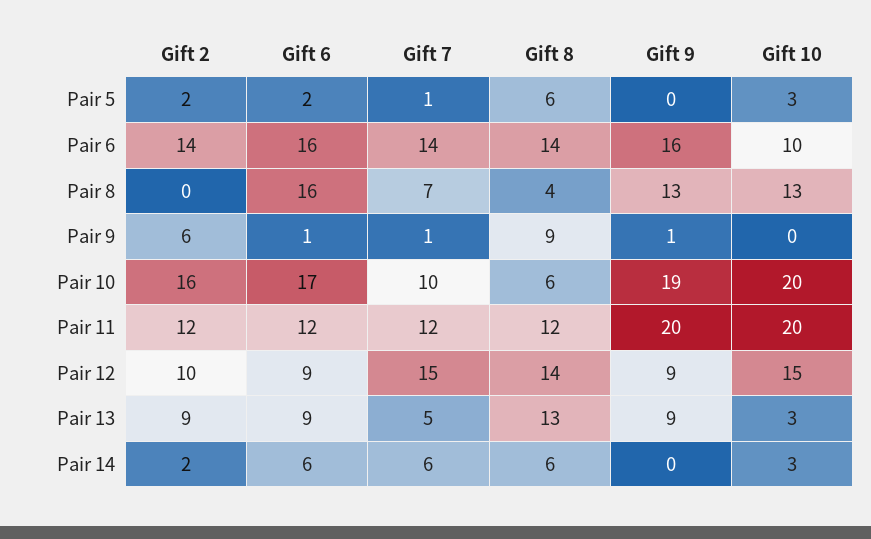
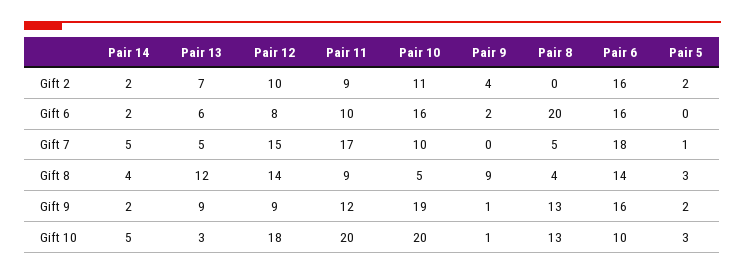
  {
    "Gift 2": {
      "Pair 5": 2,
-     "Pair 6": 14,
+     "Pair 6": 16,
      "Pair 8": 0,
-     "Pair 9": 6,
+     "Pair 9": 4,
-     "Pair 10": 16,
+     "Pair 10": 11,
-     "Pair 11": 12,
+     "Pair 11": 9,
      "Pair 12": 10,
-     "Pair 13": 9,
+     "Pair 13": 7,
      "Pair 14": 2
    },
    "Gift 6": {
-     "Pair 5": 2,
+     "Pair 5": 0,
      "Pair 6": 16,
-     "Pair 8": 16,
+     "Pair 8": 20,
-     "Pair 9": 1,
+     "Pair 9": 2,
-     "Pair 10": 17,
+     "Pair 10": 16,
-     "Pair 11": 12,
+     "Pair 11": 10,
-     "Pair 12": 9,
+     "Pair 12": 8,
-     "Pair 13": 9,
+     "Pair 13": 6,
-     "Pair 14": 6
+     "Pair 14": 2
    },
    "Gift 7": {
      "Pair 5": 1,
-     "Pair 6": 14,
+     "Pair 6": 18,
-     "Pair 8": 7,
+     "Pair 8": 5,
-     "Pair 9": 1,
+     "Pair 9": 0,
      "Pair 10": 10,
-     "Pair 11": 12,
+     "Pair 11": 17,
      "Pair 12": 15,
      "Pair 13": 5,
-     "Pair 14": 6
+     "Pair 14": 5
    },
    "Gift 8": {
-     "Pair 5": 6,
+     "Pair 5": 3,
      "Pair 6": 14,
      "Pair 8": 4,
      "Pair 9": 9,
-     "Pair 10": 6,
+     "Pair 10": 5,
-     "Pair 11": 12,
+     "Pair 11": 9,
      "Pair 12": 14,
-     "Pair 13": 13,
+     "Pair 13": 12,
-     "Pair 14": 6
+     "Pair 14": 4
    },
    "Gift 9": {
-     "Pair 5": 0,
+     "Pair 5": 2,
      "Pair 6": 16,
      "Pair 8": 13,
      "Pair 9": 1,
      "Pair 10": 19,
-     "Pair 11": 20,
+     "Pair 11": 12,
      "Pair 12": 9,
      "Pair 13": 9,
-     "Pair 14": 0
+     "Pair 14": 2
    },
    "Gift 10": {
      "Pair 5": 3,
      "Pair 6": 10,
      "Pair 8": 13,
-     "Pair 9": 0,
+     "Pair 9": 1,
      "Pair 10": 20,
      "Pair 11": 20,
-     "Pair 12": 15,
+     "Pair 12": 18,
      "Pair 13": 3,
-     "Pair 14": 3
+     "Pair 14": 5
    }
  }

